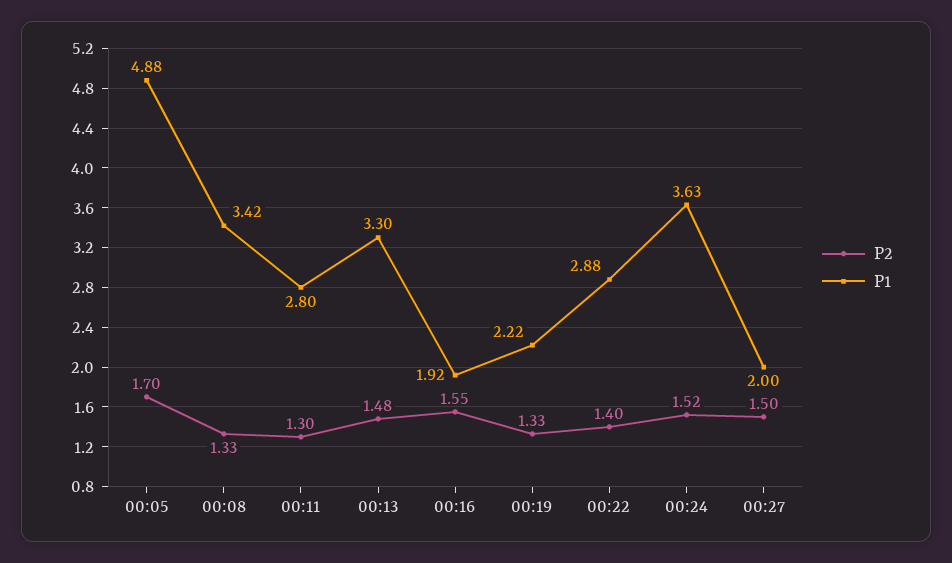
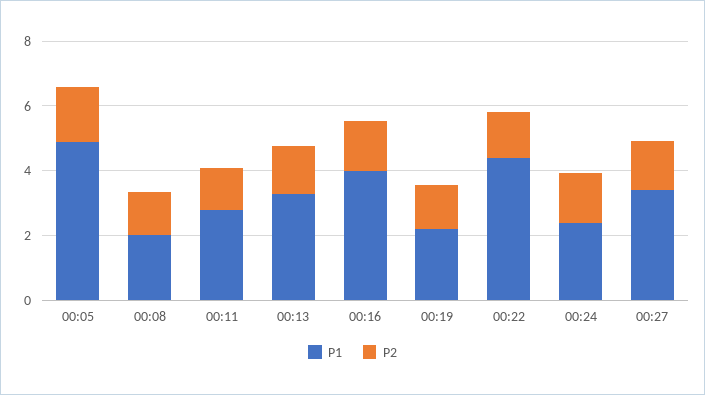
  {
    "P2": {
      "00:05": 1.7,
      "00:08": 1.33,
      "00:11": 1.3,
      "00:13": 1.48,
      "00:16": 1.55,
      "00:19": 1.33,
      "00:22": 1.4,
      "00:24": 1.52,
      "00:27": 1.5
    },
    "P1": {
      "00:05": 4.88,
-     "00:08": 3.42,
+     "00:08": 2,
      "00:11": 2.8,
      "00:13": 3.3,
-     "00:16": 1.92,
+     "00:16": 4,
      "00:19": 2.22,
-     "00:22": 2.88,
+     "00:22": 4.5,
-     "00:24": 3.63,
+     "00:24": 2.5,
-     "00:27": 2
+     "00:27": 3.5
    }
  }

